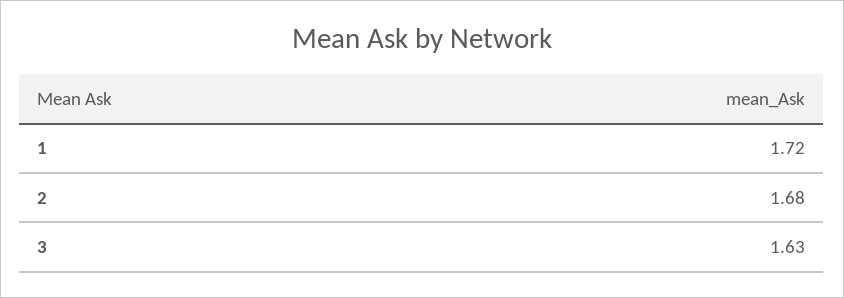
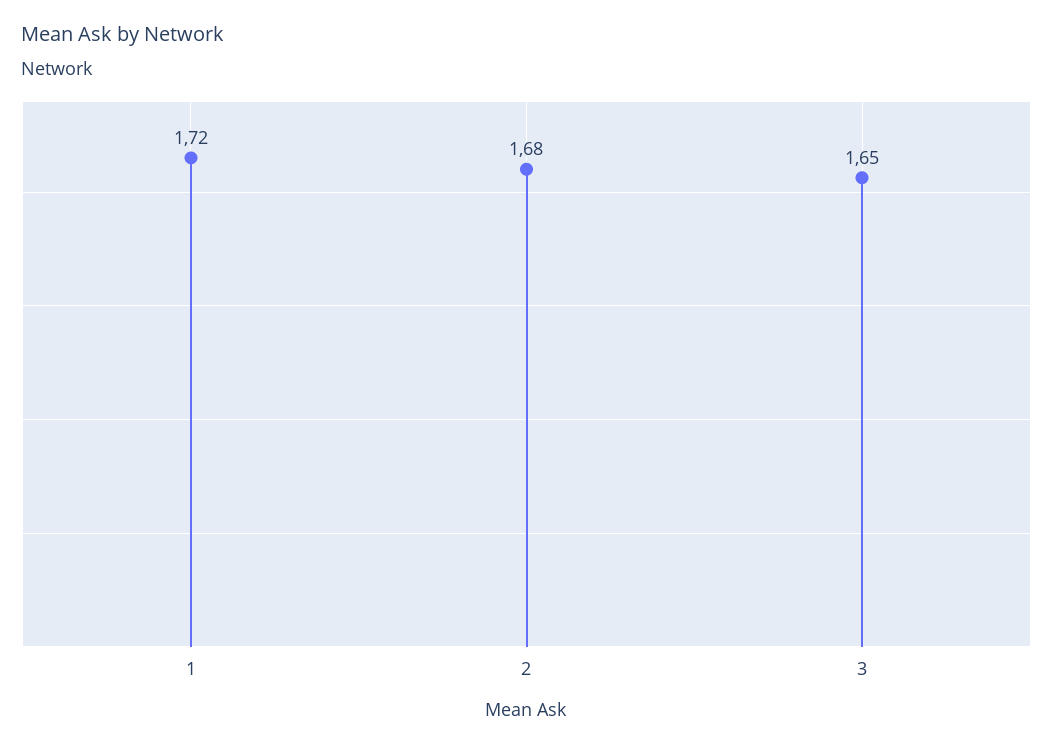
  {
    "1": 1.72,
    "2": 1.68,
-   "3": 1.63
+   "3": 1.65
  }

